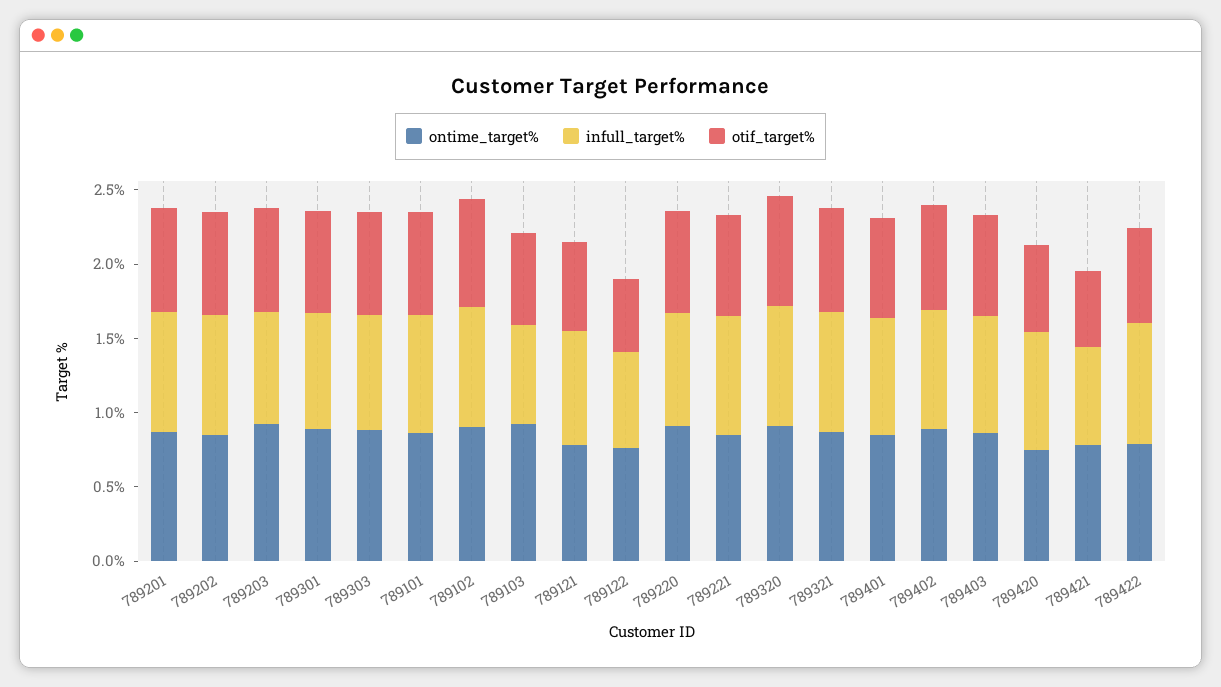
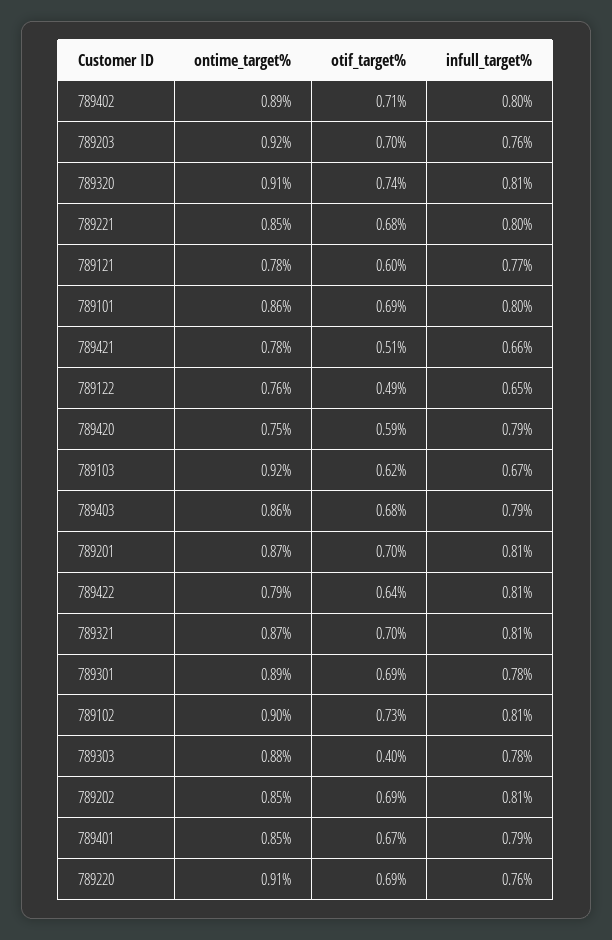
  {
    "ontime_target%": {
      "789201": 0.87,
      "789202": 0.85,
      "789203": 0.92,
      "789301": 0.89,
      "789303": 0.88,
      "789101": 0.86,
      "789102": 0.9,
      "789103": 0.92,
      "789121": 0.78,
      "789122": 0.76,
      "789220": 0.91,
      "789221": 0.85,
      "789320": 0.91,
      "789321": 0.87,
      "789401": 0.85,
      "789402": 0.89,
      "789403": 0.86,
      "789420": 0.75,
      "789421": 0.78,
      "789422": 0.79
    },
    "infull_target%": {
      "789201": 0.81,
      "789202": 0.81,
      "789203": 0.76,
      "789301": 0.78,
      "789303": 0.78,
      "789101": 0.8,
      "789102": 0.81,
      "789103": 0.67,
      "789121": 0.77,
      "789122": 0.65,
      "789220": 0.76,
      "789221": 0.8,
      "789320": 0.81,
      "789321": 0.81,
      "789401": 0.79,
      "789402": 0.8,
      "789403": 0.79,
      "789420": 0.79,
      "789421": 0.66,
      "789422": 0.81
    },
    "otif_target%": {
      "789201": 0.7,
      "789202": 0.69,
      "789203": 0.7,
      "789301": 0.69,
-     "789303": 0.7,
+     "789303": 0.4,
      "789101": 0.69,
      "789102": 0.73,
      "789103": 0.62,
      "789121": 0.6,
      "789122": 0.49,
      "789220": 0.69,
      "789221": 0.68,
      "789320": 0.74,
      "789321": 0.7,
      "789401": 0.67,
      "789402": 0.71,
      "789403": 0.68,
      "789420": 0.59,
      "789421": 0.51,
      "789422": 0.64
    }
  }

